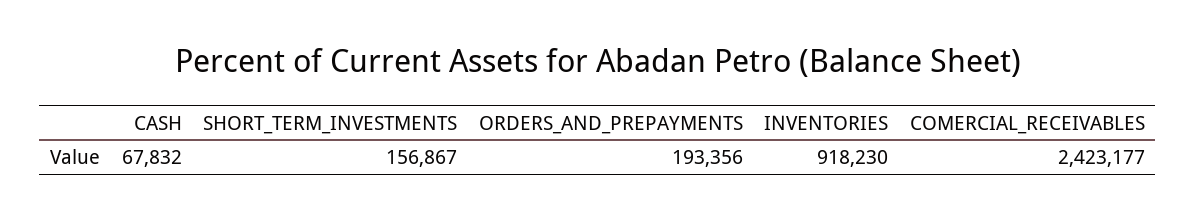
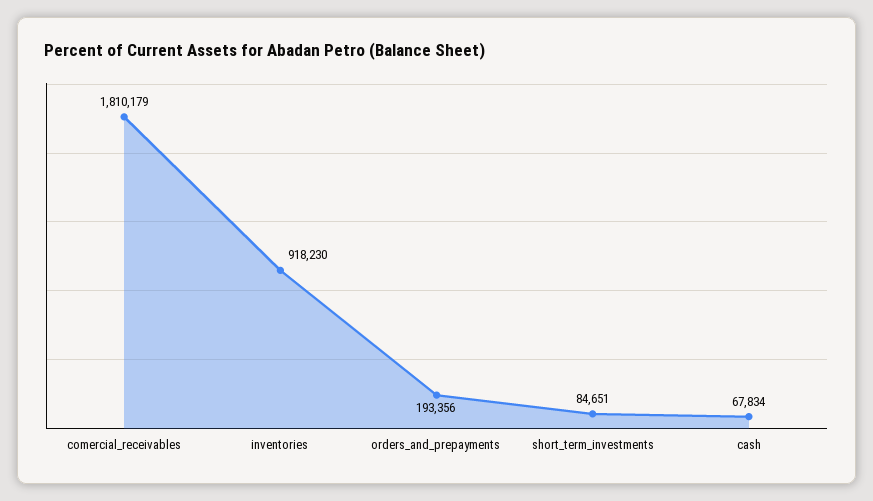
  {
-   "CASH": 67832,
+   "CASH": 67834,
-   "SHORT_TERM_INVESTMENTS": 156867,
+   "SHORT_TERM_INVESTMENTS": 84651,
    "ORDERS_AND_PREPAYMENTS": 193356,
    "INVENTORIES": 918230,
-   "COMERCIAL_RECEIVABLES": 2423177
+   "COMERCIAL_RECEIVABLES": 1810179
  }

